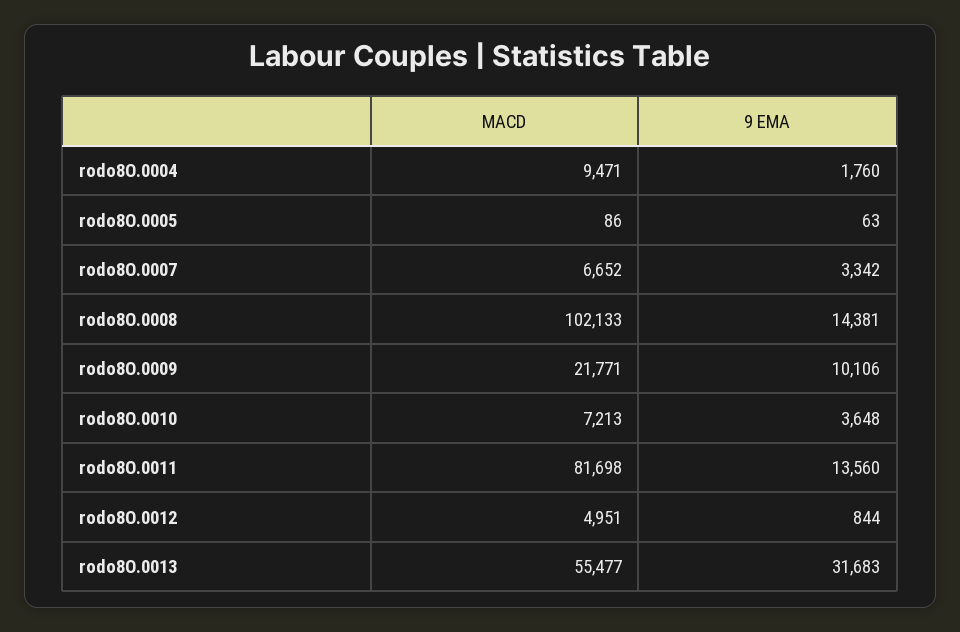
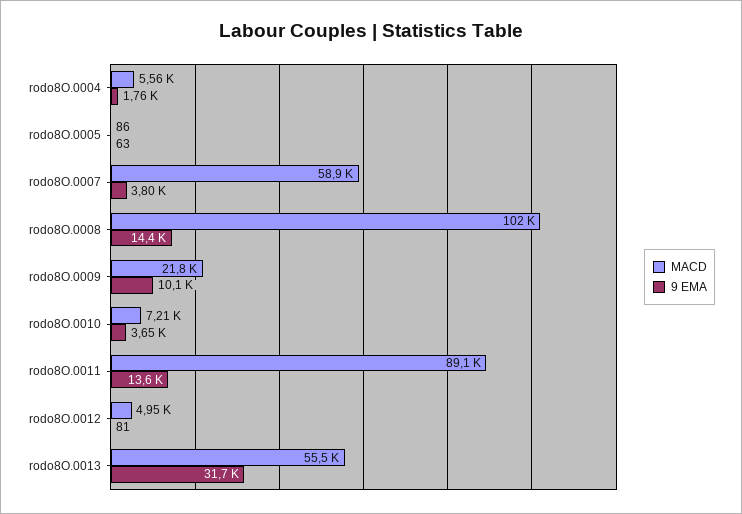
  {
    "MACD": {
-     "rodo8O.0004": 9471,
+     "rodo8O.0004": 5560,
      "rodo8O.0005": 86,
-     "rodo8O.0007": 6652,
+     "rodo8O.0007": 58900,
      "rodo8O.0008": 102133,
      "rodo8O.0009": 21771,
      "rodo8O.0010": 7213,
-     "rodo8O.0011": 81698,
+     "rodo8O.0011": 89100,
      "rodo8O.0012": 4951,
      "rodo8O.0013": 55477
    },
    "9 EMA": {
      "rodo8O.0004": 1760,
      "rodo8O.0005": 63,
-     "rodo8O.0007": 3342,
+     "rodo8O.0007": 3800,
      "rodo8O.0008": 14381,
      "rodo8O.0009": 10106,
      "rodo8O.0010": 3648,
      "rodo8O.0011": 13560,
-     "rodo8O.0012": 844,
+     "rodo8O.0012": 81,
      "rodo8O.0013": 31683
    }
  }

